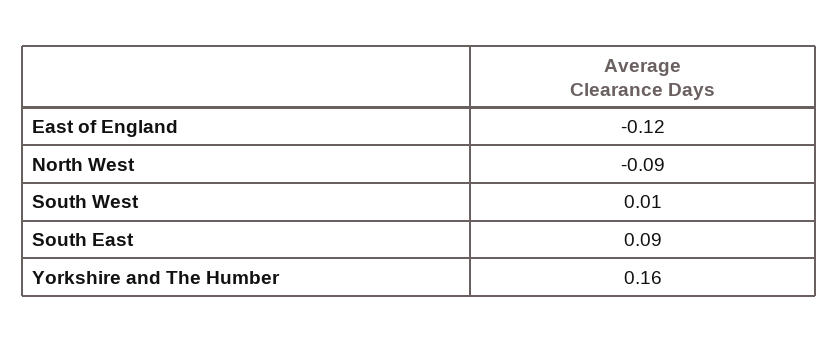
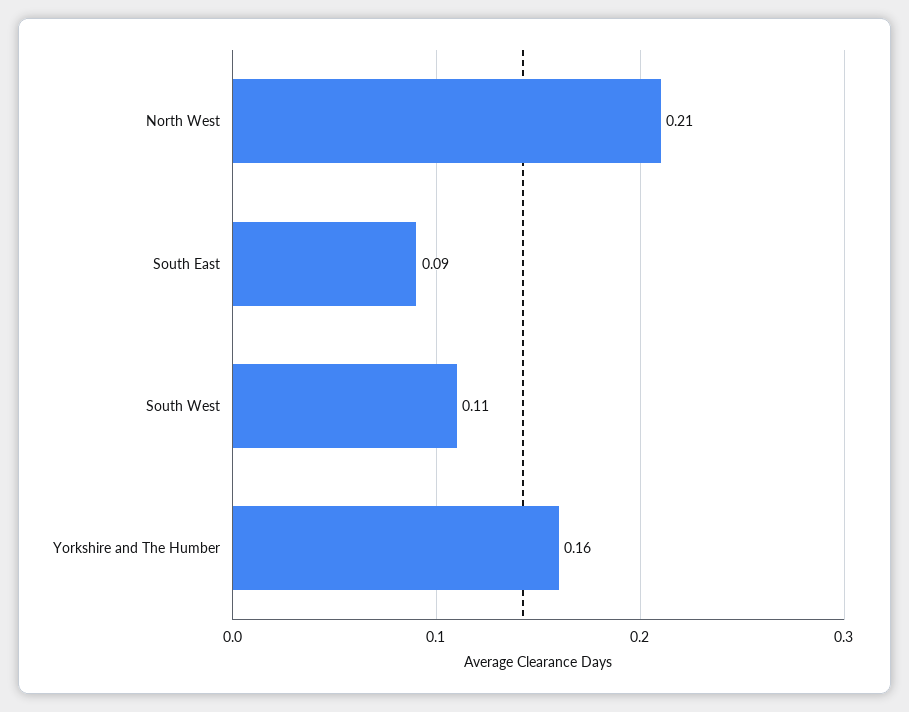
  {
-   "East of England": -0.12,
-   "North West": -0.09,
+   "North West": 0.21,
-   "South West": 0.01,
+   "South West": 0.11,
    "South East": 0.09,
    "Yorkshire and The Humber": 0.16
  }

